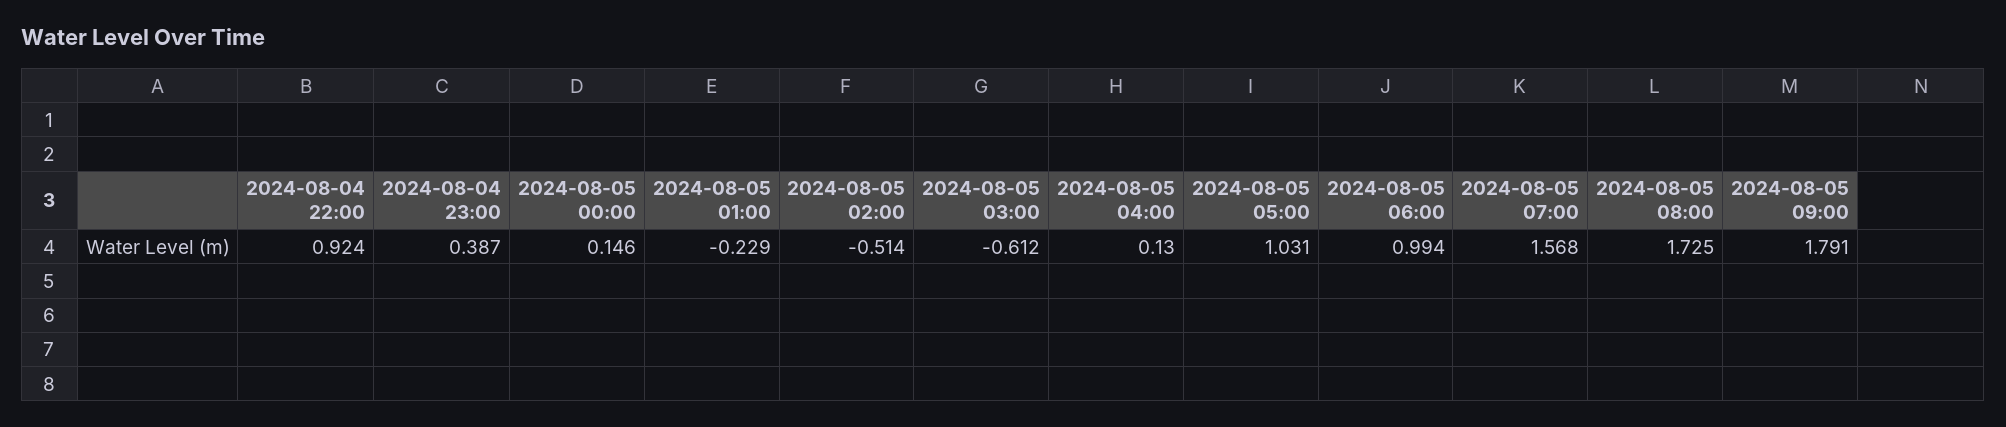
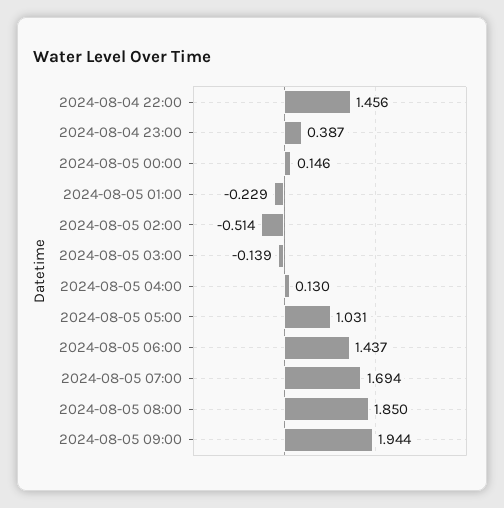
  {
-   "2024-08-04 22:00": 0.924,
+   "2024-08-04 22:00": 1.456,
    "2024-08-04 23:00": 0.387,
    "2024-08-05 00:00": 0.146,
    "2024-08-05 01:00": -0.229,
    "2024-08-05 02:00": -0.514,
-   "2024-08-05 03:00": -0.612,
+   "2024-08-05 03:00": -0.139,
    "2024-08-05 04:00": 0.13,
    "2024-08-05 05:00": 1.031,
-   "2024-08-05 06:00": 0.994,
+   "2024-08-05 06:00": 1.437,
-   "2024-08-05 07:00": 1.568,
+   "2024-08-05 07:00": 1.694,
-   "2024-08-05 08:00": 1.725,
+   "2024-08-05 08:00": 1.85,
-   "2024-08-05 09:00": 1.791
+   "2024-08-05 09:00": 1.944
  }

